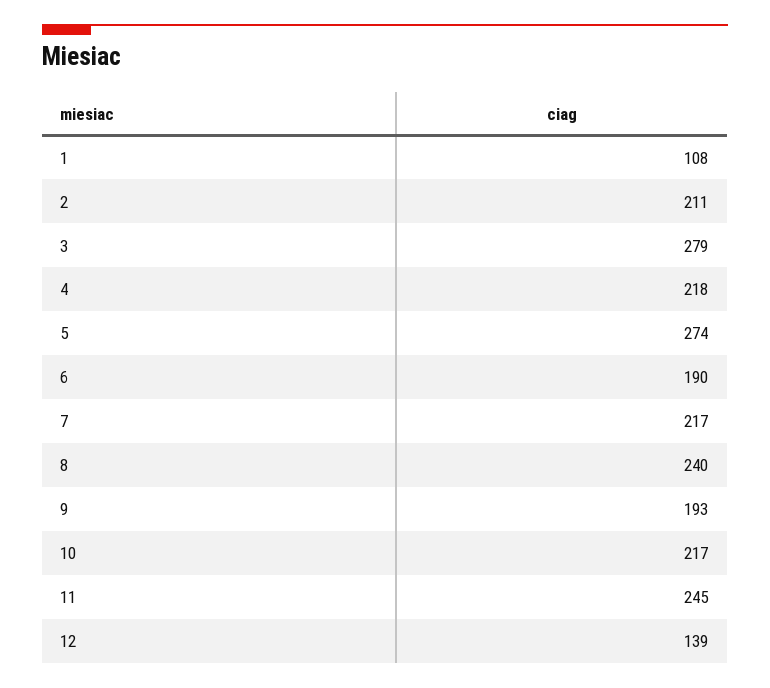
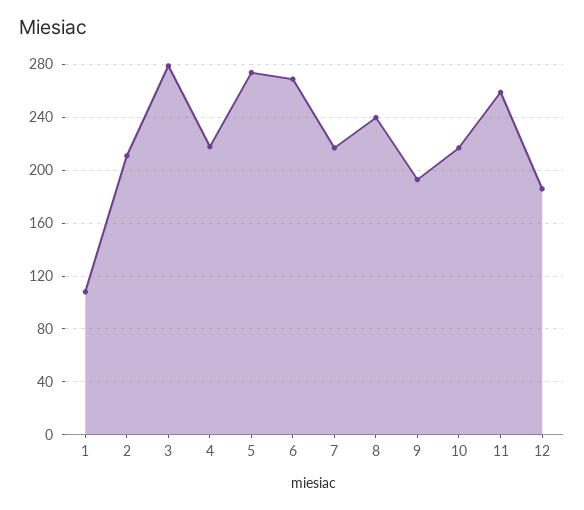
  {
    "1": 108,
    "2": 211,
    "3": 279,
    "4": 218,
    "5": 274,
-   "6": 190,
+   "6": 270,
    "7": 217,
    "8": 240,
    "9": 193,
    "10": 217,
-   "11": 245,
+   "11": 260,
-   "12": 139
+   "12": 185
  }

